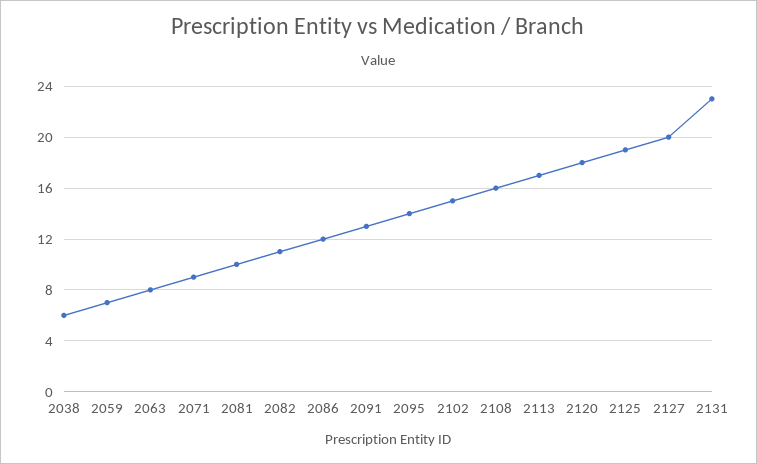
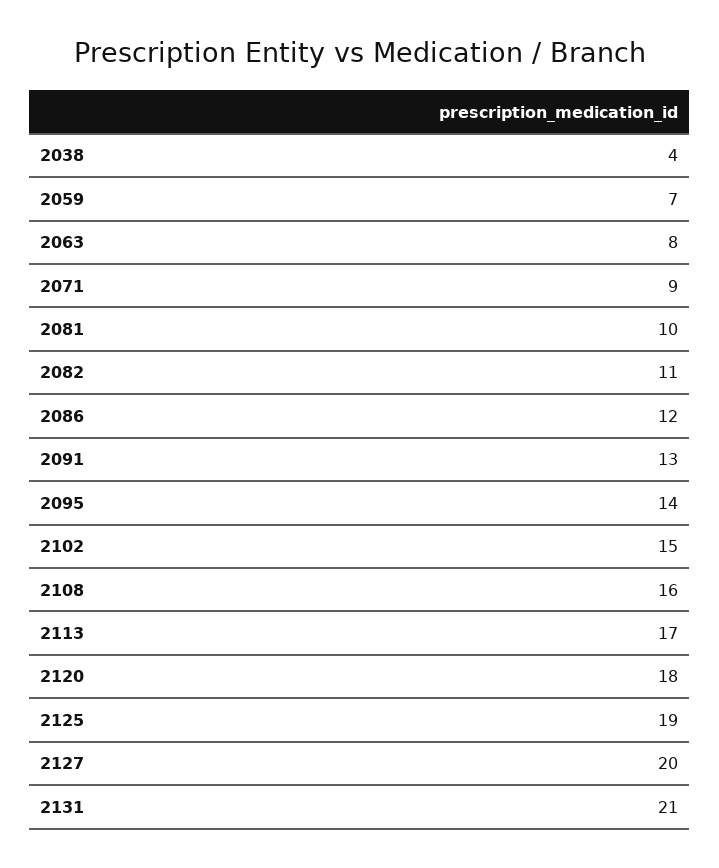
  {
-   "2038": 6,
+   "2038": 4,
    "2059": 7,
    "2063": 8,
    "2071": 9,
    "2081": 10,
    "2082": 11,
    "2086": 12,
    "2091": 13,
    "2095": 14,
    "2102": 15,
    "2108": 16,
    "2113": 17,
    "2120": 18,
    "2125": 19,
    "2127": 20,
-   "2131": 23
+   "2131": 21
  }

